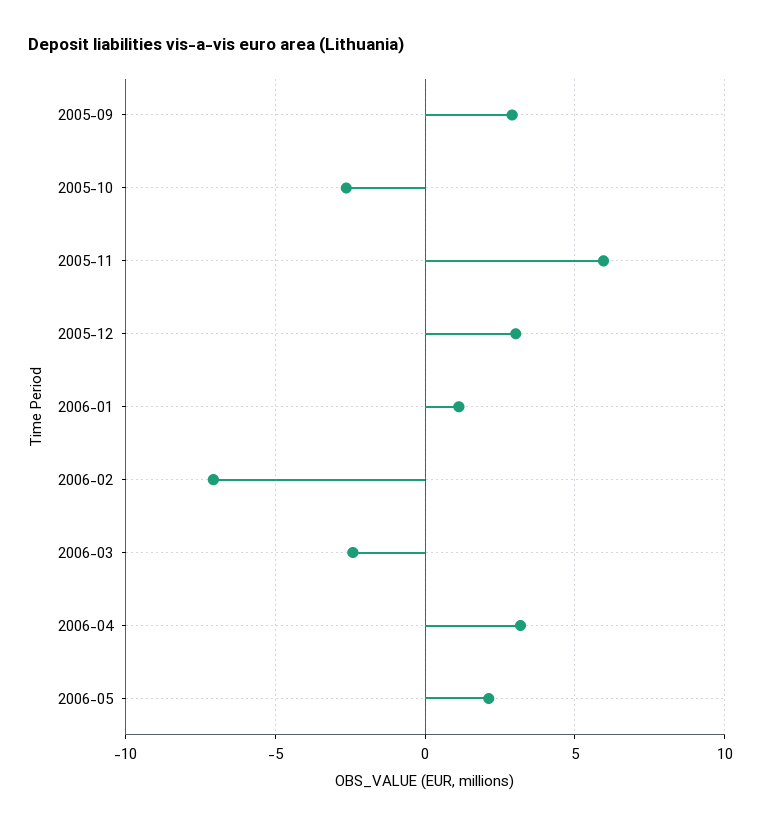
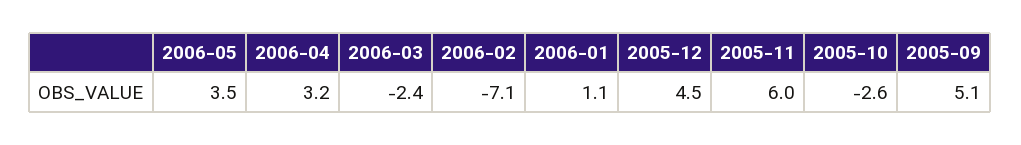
  {
-   "2005-09": 3,
+   "2005-09": 5.1,
    "2005-10": -2.6,
    "2005-11": 6,
-   "2005-12": 3,
+   "2005-12": 4.5,
    "2006-01": 1.1,
    "2006-02": -7.1,
    "2006-03": -2.4,
    "2006-04": 3.2,
-   "2006-05": 2
+   "2006-05": 3.5
  }

